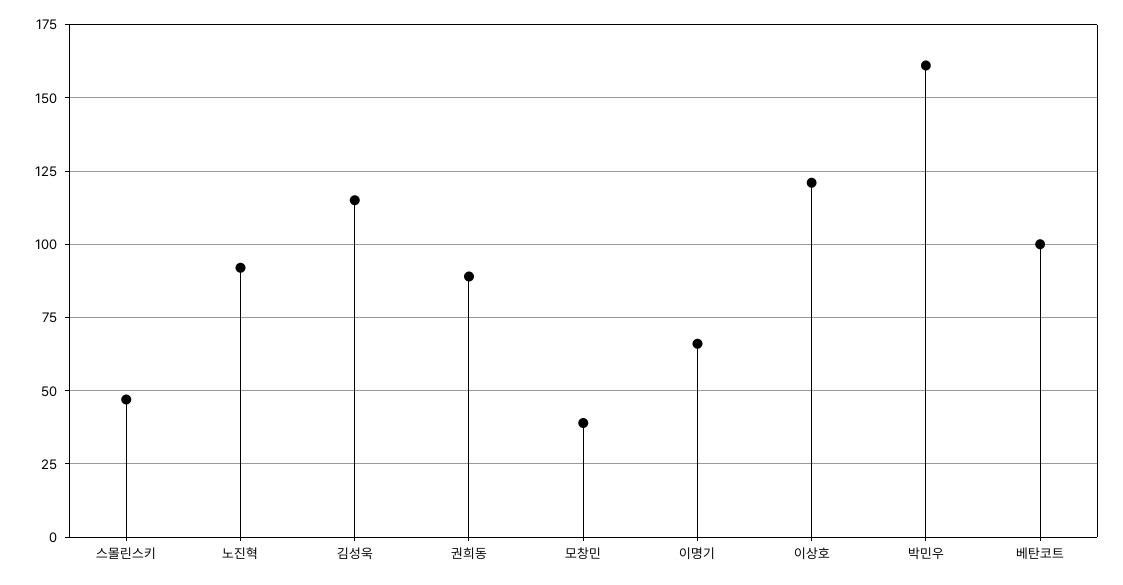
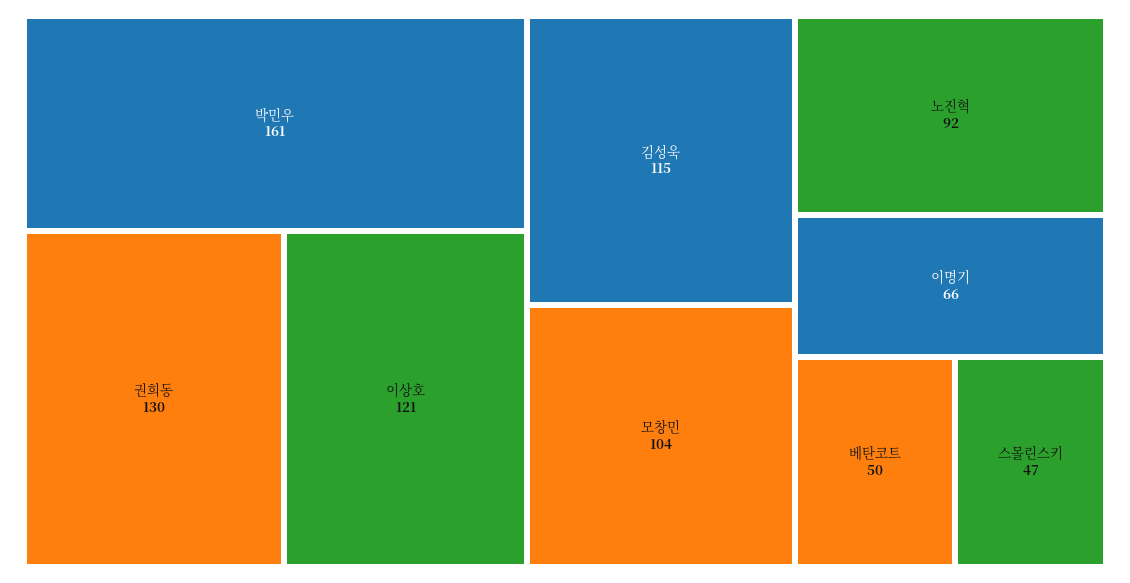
  {
    "스몰린스키": 47,
    "노진혁": 92,
    "김성욱": 115,
-   "권희동": 90,
+   "권희동": 130,
-   "모창민": 40,
+   "모창민": 104,
    "이명기": 66,
    "이상호": 121,
    "박민우": 161,
-   "베탄코트": 100
+   "베탄코트": 50
  }

